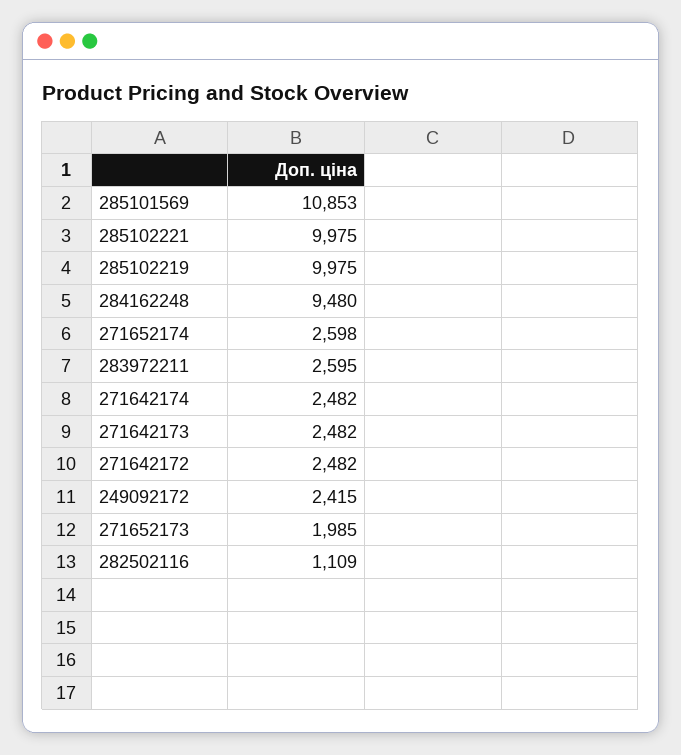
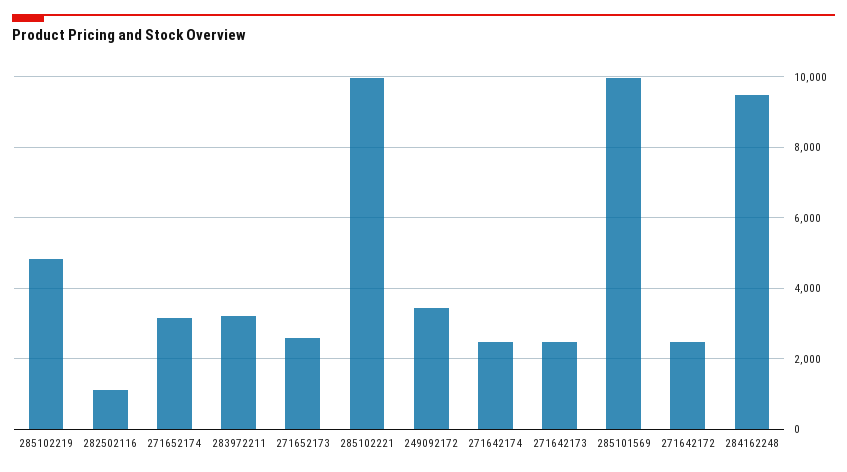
  {
-   "285101569": 10853,
+   "285101569": 10000,
    "285102221": 9975,
-   "285102219": 9975,
+   "285102219": 4800,
    "284162248": 9480,
-   "271652174": 2598,
+   "271652174": 3200,
-   "283972211": 2595,
+   "283972211": 3200,
    "271642174": 2482,
    "271642173": 2482,
    "271642172": 2482,
-   "249092172": 2415,
+   "249092172": 3400,
-   "271652173": 1985,
+   "271652173": 2600,
    "282502116": 1109
  }

